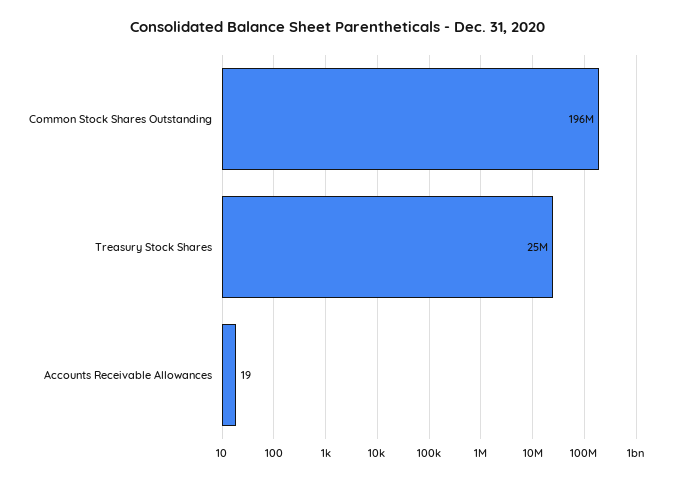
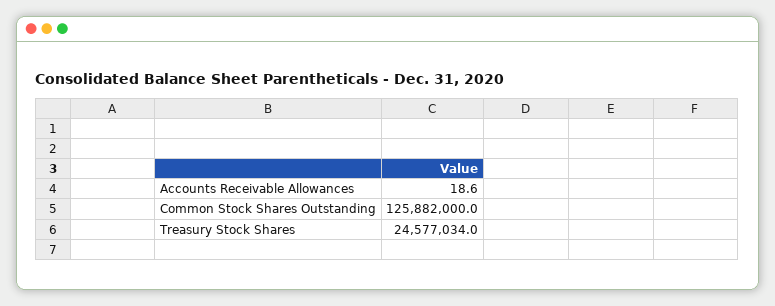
  {
-   "Common Stock Shares Outstanding": 196000000,
+   "Common Stock Shares Outstanding": 125882000,
    "Treasury Stock Shares": 24577034,
    "Accounts Receivable Allowances": 18.6
  }

